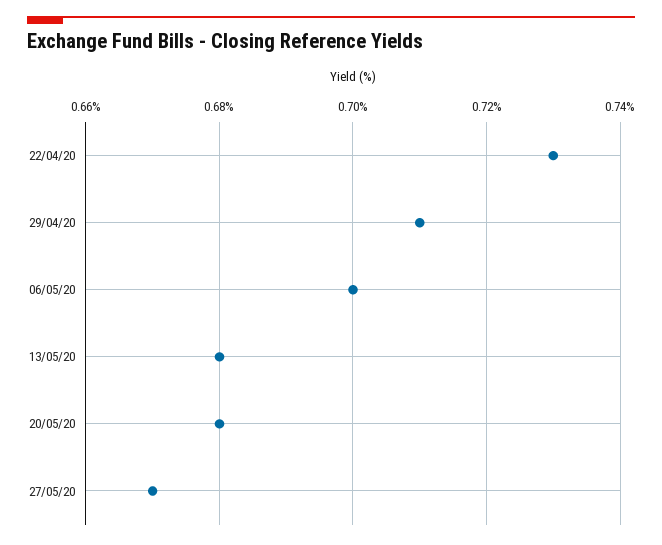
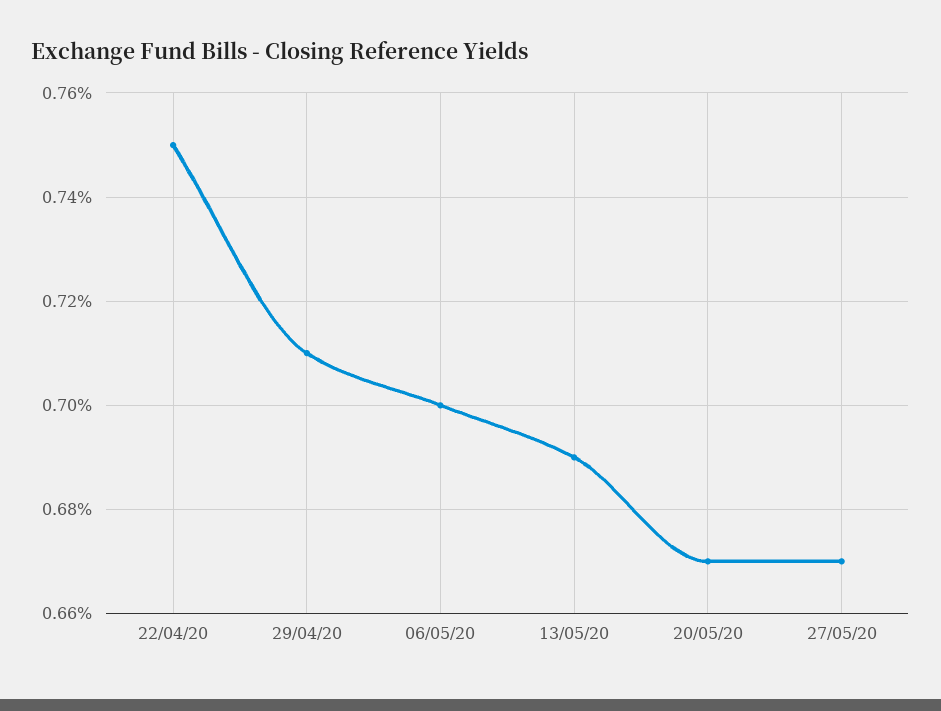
  {
-   "22/04/20": 0.73,
+   "22/04/20": 0.75,
    "29/04/20": 0.71,
    "06/05/20": 0.7,
-   "13/05/20": 0.68,
+   "13/05/20": 0.69,
-   "20/05/20": 0.68,
+   "20/05/20": 0.67,
    "27/05/20": 0.67
  }

